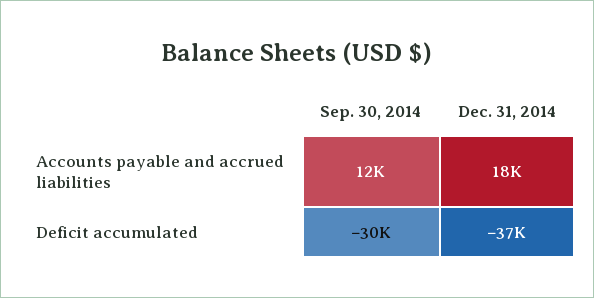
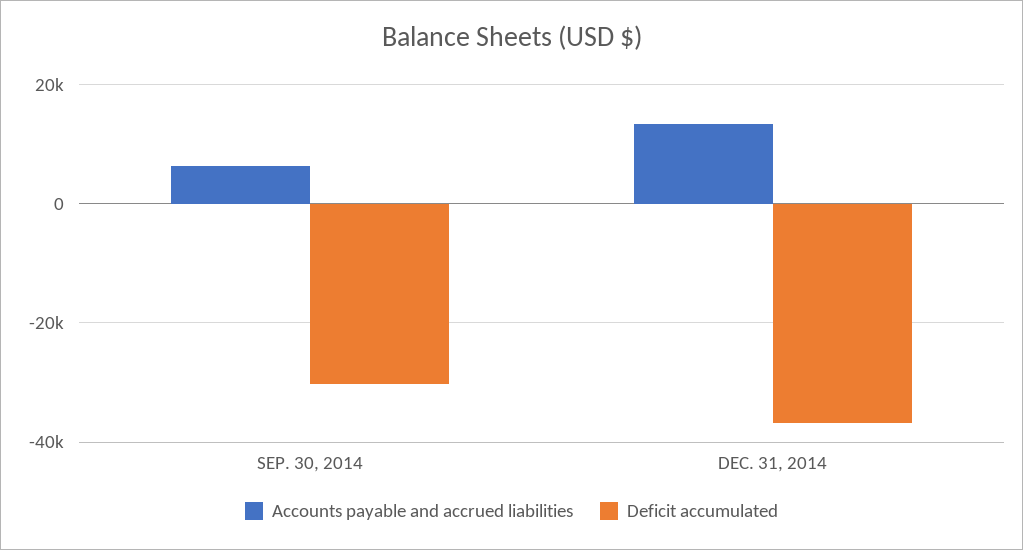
  {
    "Accounts payable and accrued liabilities": {
-     "Sep. 30, 2014": 12000,
+     "Sep. 30, 2014": 6000,
-     "Dec. 31, 2014": 18000
+     "Dec. 31, 2014": 14000
    },
    "Deficit accumulated": {
      "Sep. 30, 2014": -30000,
      "Dec. 31, 2014": -37000
    }
  }

